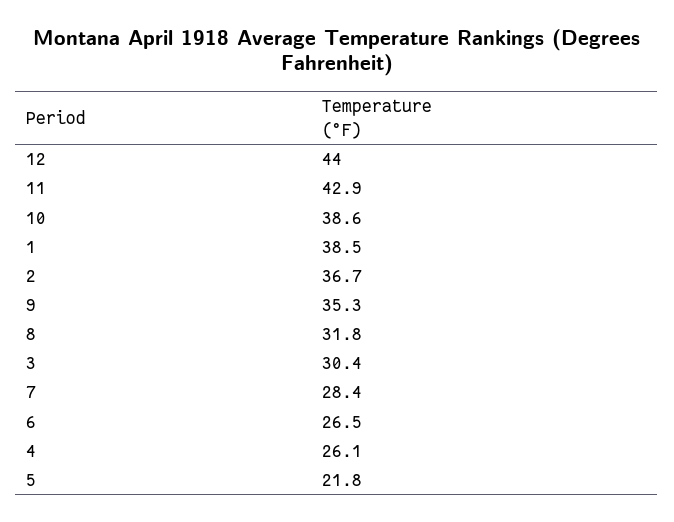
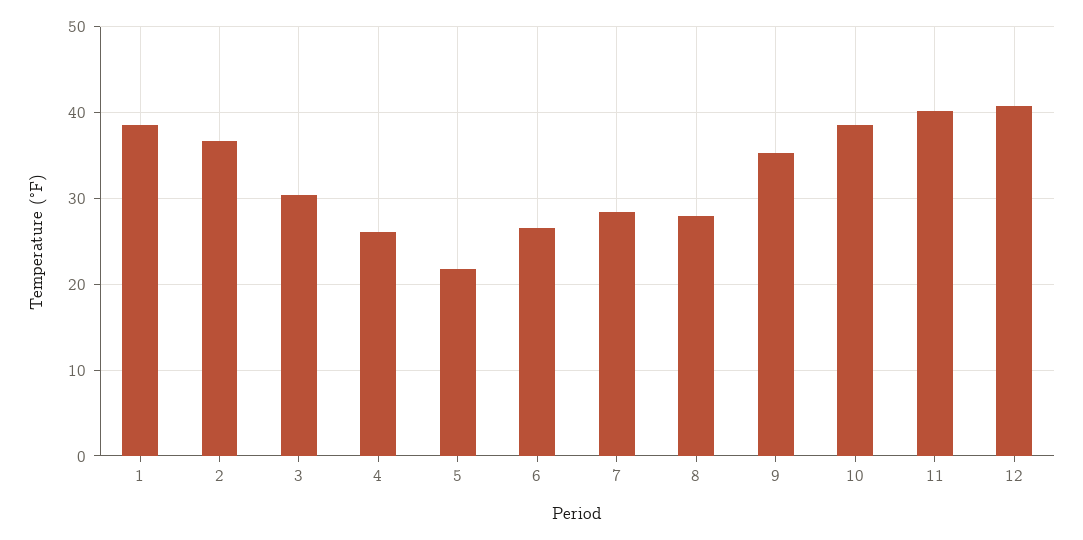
  {
-   "12": 44,
+   "12": 41,
-   "11": 42.9,
+   "11": 40,
    "10": 38.6,
    "1": 38.5,
    "2": 36.7,
    "9": 35.3,
-   "8": 31.8,
+   "8": 28,
    "3": 30.4,
    "7": 28.4,
    "6": 26.5,
    "4": 26.1,
    "5": 21.8
  }

